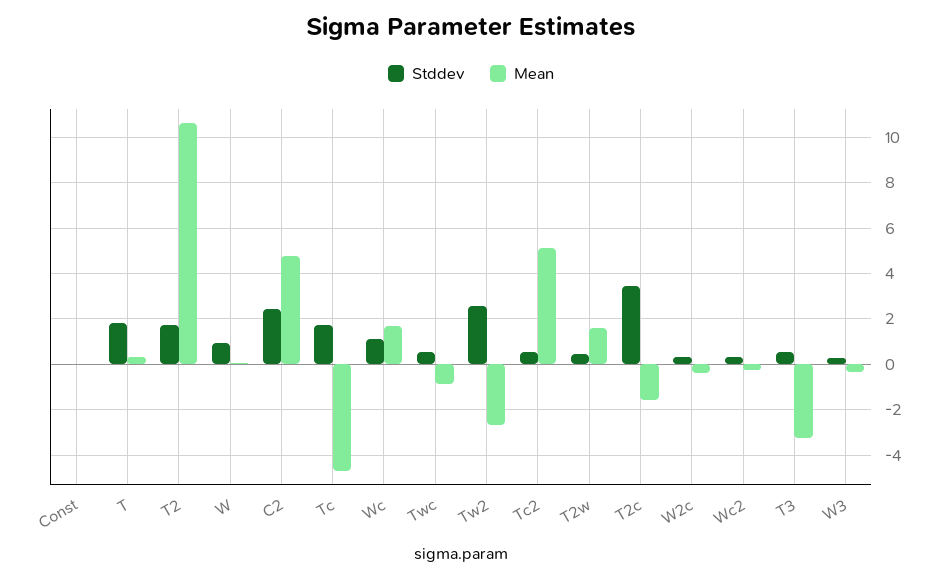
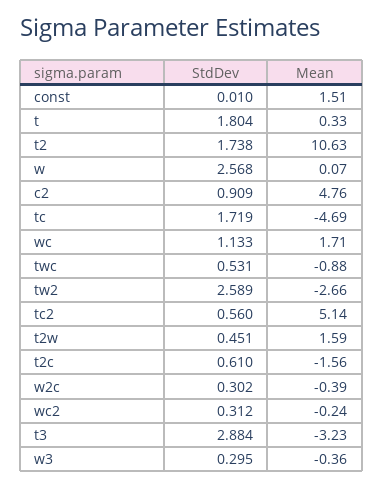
  {
    "Stddev": {
      "Const": 0.01,
      "T": 1.804,
      "T2": 1.738,
-     "W": 1,
+     "W": 2.568,
-     "C2": 2.5,
+     "C2": 0.909,
      "Tc": 1.719,
      "Wc": 1.133,
      "Twc": 0.531,
      "Tw2": 2.589,
      "Tc2": 0.56,
      "T2w": 0.451,
-     "T2c": 3.5,
+     "T2c": 0.61,
      "W2c": 0.302,
      "Wc2": 0.312,
-     "T3": 0.5,
+     "T3": 2.884,
      "W3": 0.295
    },
    "Mean": {
-     "Const": 0,
+     "Const": 1.51,
      "T": 0.33,
      "T2": 10.63,
      "W": 0.07,
      "C2": 4.76,
      "Tc": -4.69,
      "Wc": 1.71,
      "Twc": -0.88,
      "Tw2": -2.66,
      "Tc2": 5.14,
      "T2w": 1.59,
      "T2c": -1.56,
      "W2c": -0.39,
      "Wc2": -0.24,
      "T3": -3.23,
      "W3": -0.36
    }
  }

